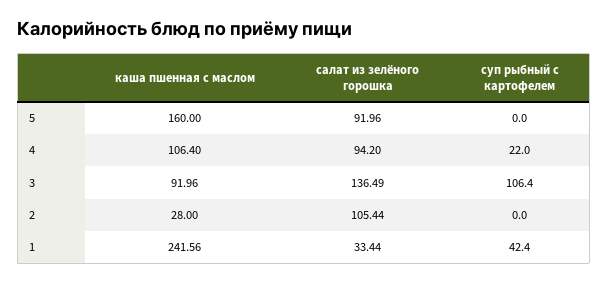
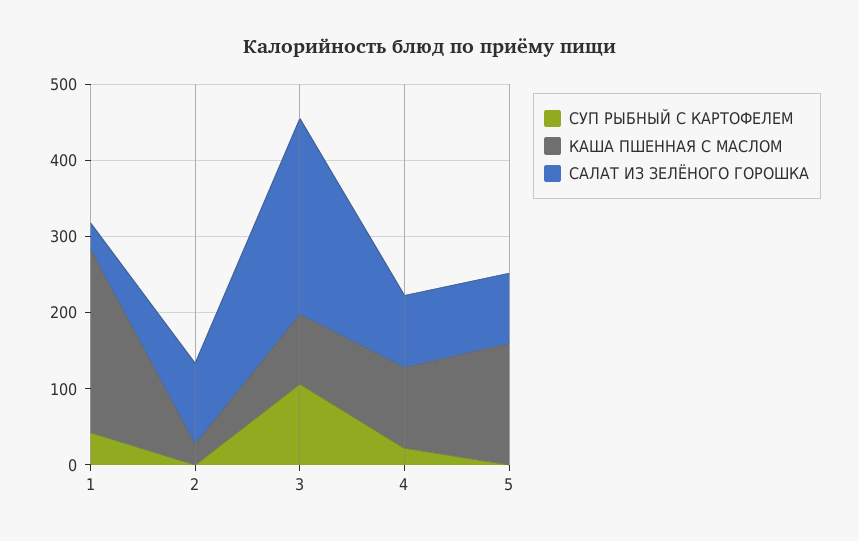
  {
    "каша пшенная с маслом": {
      "5": 160,
      "4": 106.4,
      "3": 91.96,
      "2": 28,
      "1": 241.56
    },
    "салат из зелёного горошка": {
      "5": 91.96,
      "4": 94.2,
-     "3": 136.49,
+     "3": 260,
      "2": 105.44,
      "1": 33.44
    },
    "суп рыбный с картофелем": {
      "5": 0,
      "4": 22,
      "3": 106.4,
      "2": 0,
      "1": 42.4
    }
  }

